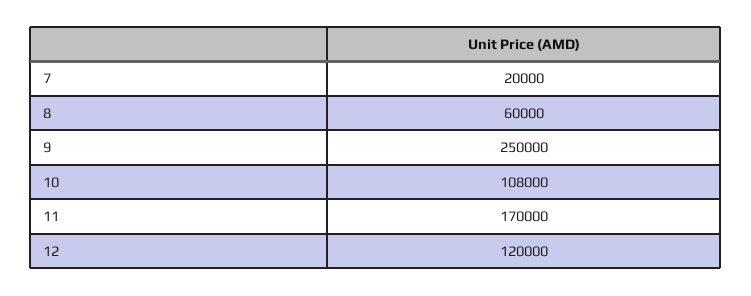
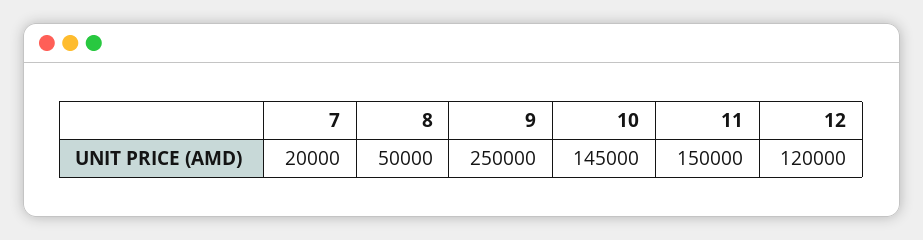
  {
    "7": 20000,
-   "8": 60000,
+   "8": 50000,
    "9": 250000,
-   "10": 108000,
+   "10": 145000,
-   "11": 170000,
+   "11": 150000,
    "12": 120000
  }

